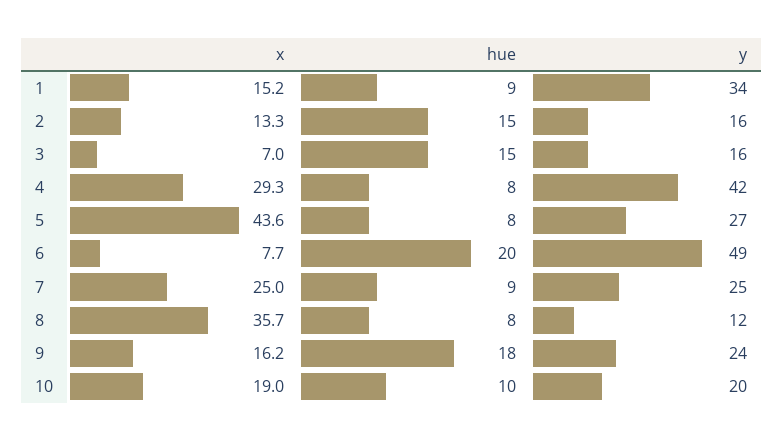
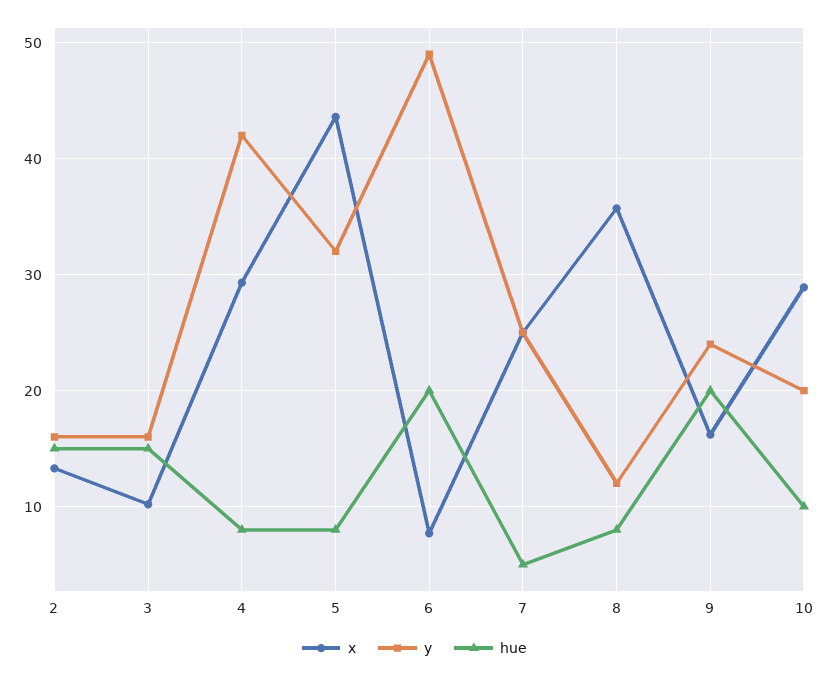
  {
    "x": {
-     "1": 15.2,
      "2": 13.3,
-     "3": 7,
+     "3": 10,
      "4": 29.3,
      "5": 43.6,
      "6": 7.7,
      "7": 25,
      "8": 35.7,
      "9": 16.2,
-     "10": 19
+     "10": 29
    },
    "hue": {
-     "1": 9,
      "2": 15,
      "3": 15,
      "4": 8,
      "5": 8,
      "6": 20,
-     "7": 9,
+     "7": 5,
      "8": 8,
-     "9": 18,
+     "9": 20,
      "10": 10
    },
    "y": {
-     "1": 34,
      "2": 16,
      "3": 16,
      "4": 42,
-     "5": 27,
+     "5": 32,
      "6": 49,
      "7": 25,
      "8": 12,
      "9": 24,
      "10": 20
    }
  }

